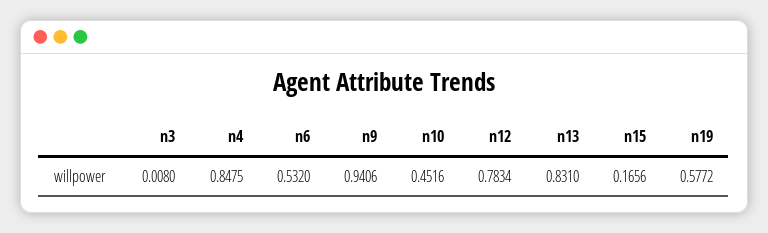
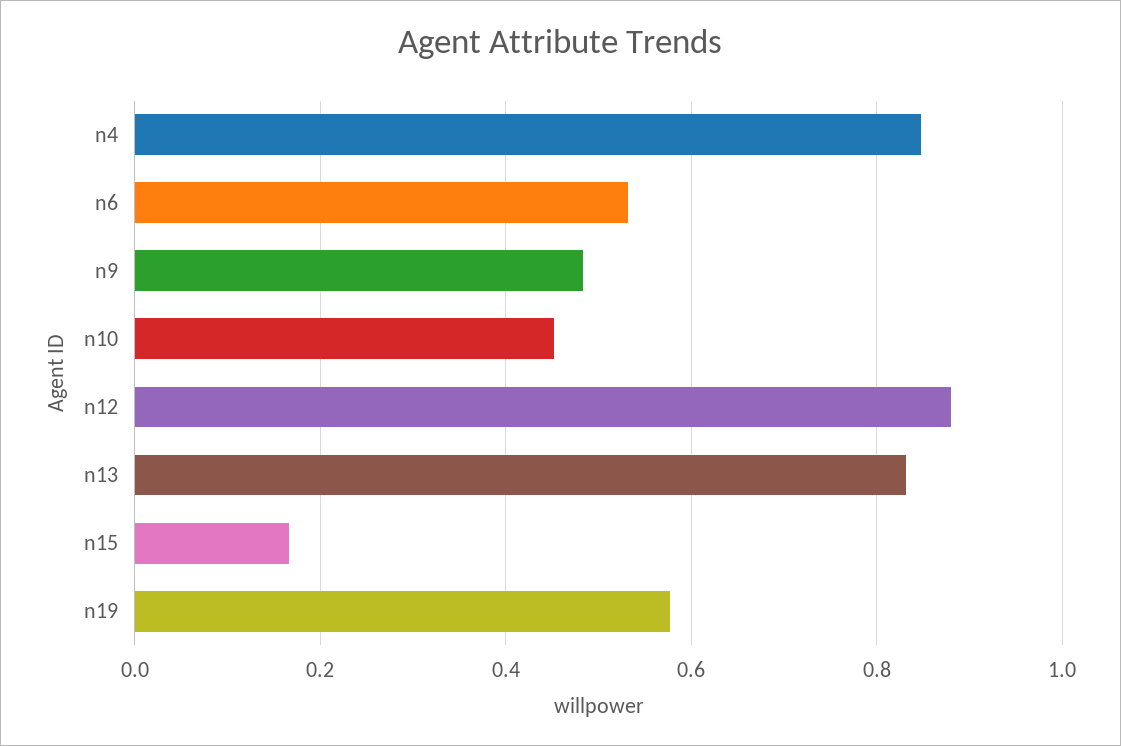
  {
-   "n3": 0.008,
    "n4": 0.8475,
    "n6": 0.532,
-   "n9": 0.9406,
+   "n9": 0.48,
    "n10": 0.4516,
-   "n12": 0.7834,
+   "n12": 0.88,
    "n13": 0.831,
    "n15": 0.1656,
    "n19": 0.5772
  }

